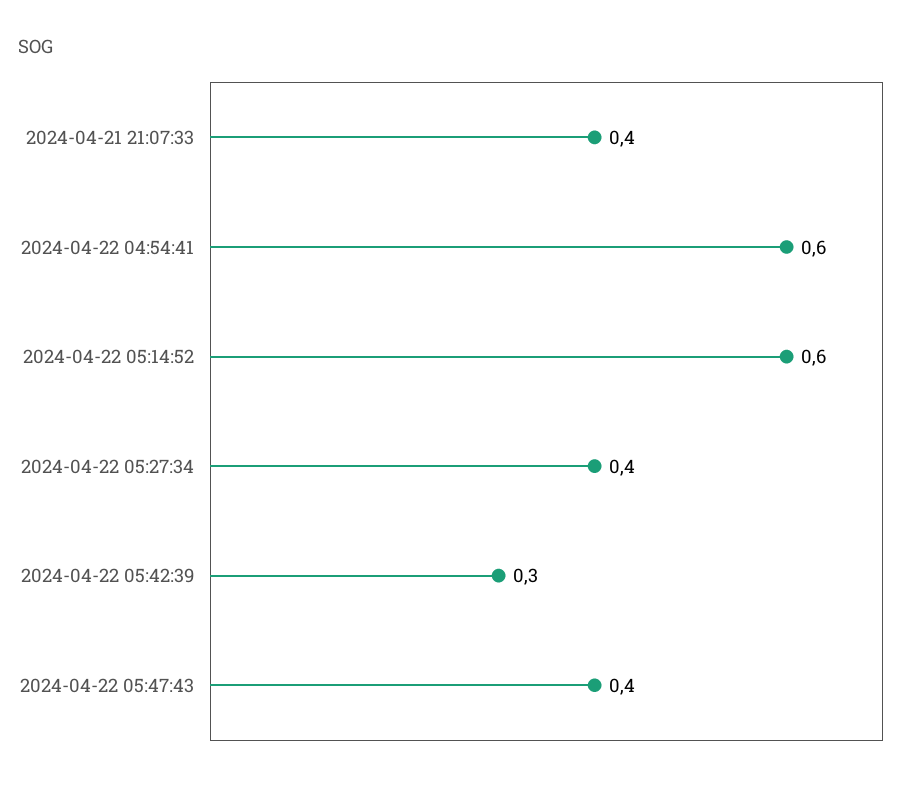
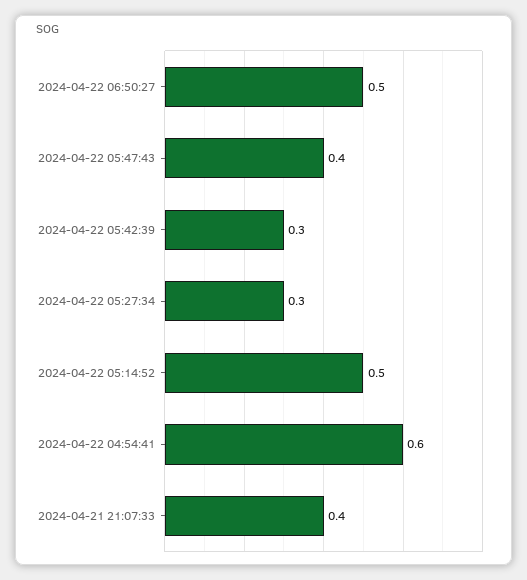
  {
    "2024-04-21 21:07:33": 0.4,
    "2024-04-22 04:54:41": 0.6,
-   "2024-04-22 05:14:52": 0.6,
+   "2024-04-22 05:14:52": 0.5,
-   "2024-04-22 05:27:34": 0.4,
+   "2024-04-22 05:27:34": 0.3,
    "2024-04-22 05:42:39": 0.3,
-   "2024-04-22 05:47:43": 0.4
+   "2024-04-22 05:47:43": 0.4,
+   "2024-04-22 06:50:27": 0.5
  }

